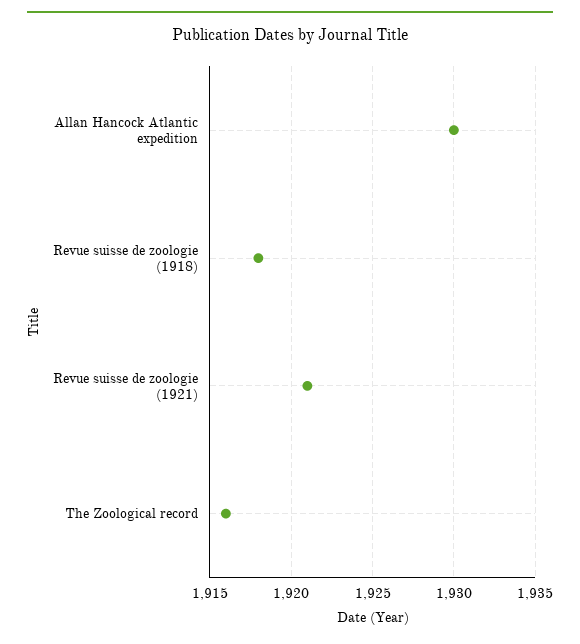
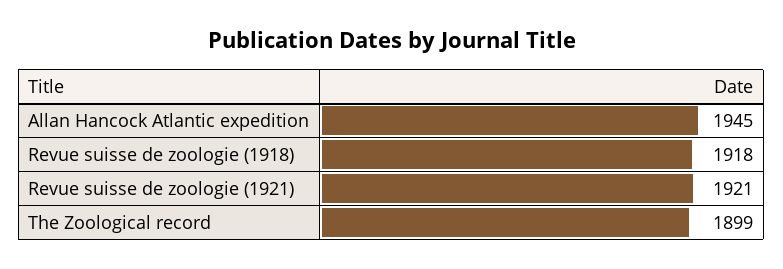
  {
-   "Allan Hancock Atlantic expedition": 1930,
+   "Allan Hancock Atlantic expedition": 1945,
    "Revue suisse de zoologie (1918)": 1918,
    "Revue suisse de zoologie (1921)": 1921,
-   "The Zoological record": 1916
+   "The Zoological record": 1899
  }

